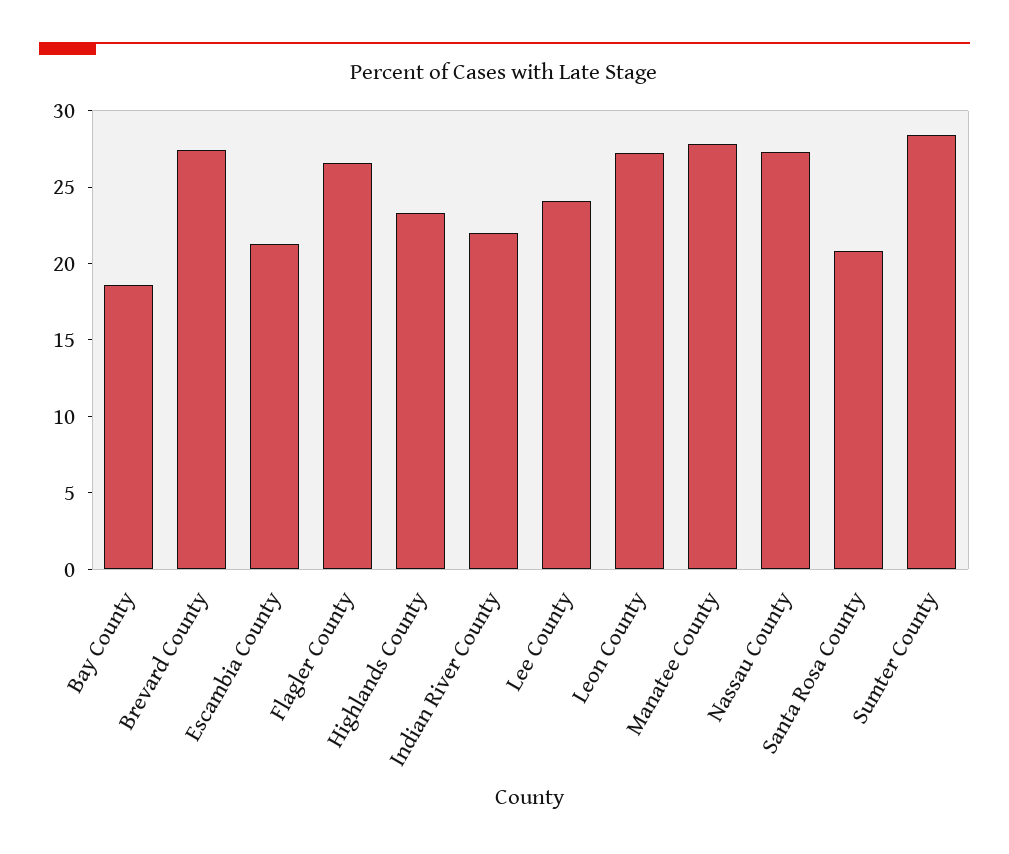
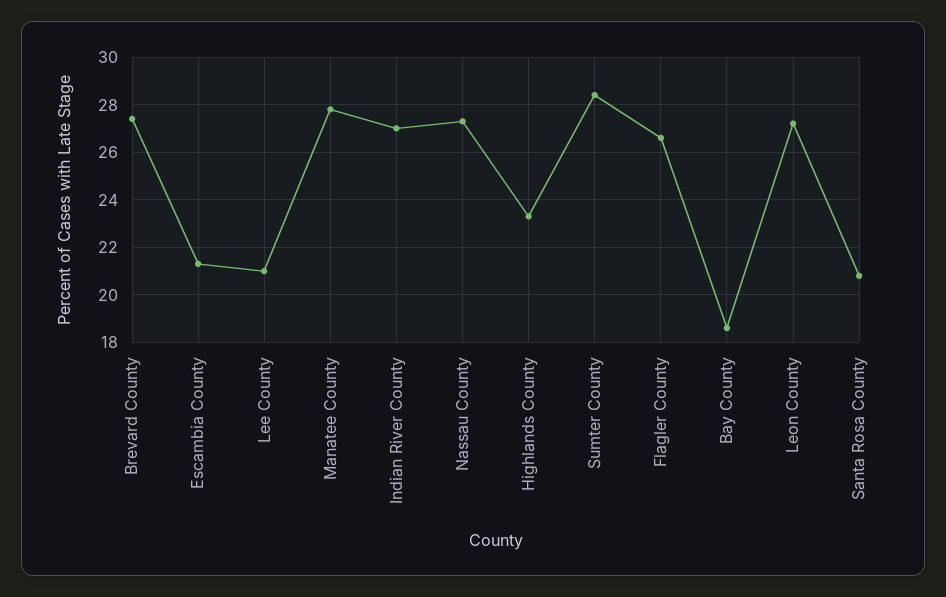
  {
    "Bay County": 18.5,
    "Brevard County": 27.5,
    "Escambia County": 21.5,
    "Flagler County": 26.5,
    "Highlands County": 23.5,
-   "Indian River County": 22,
+   "Indian River County": 27,
-   "Lee County": 24,
+   "Lee County": 21,
    "Leon County": 27,
    "Manatee County": 28,
    "Nassau County": 27.5,
    "Santa Rosa County": 21,
    "Sumter County": 28.5
  }

